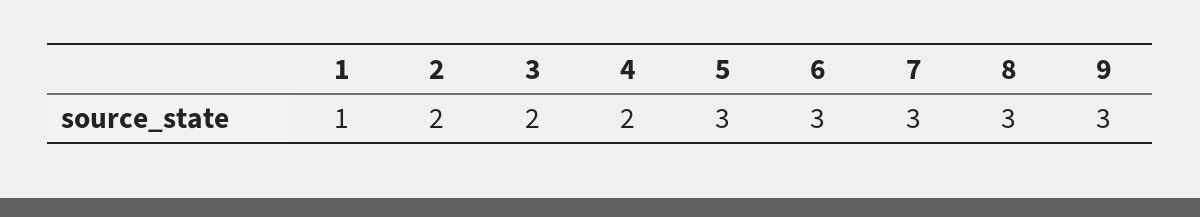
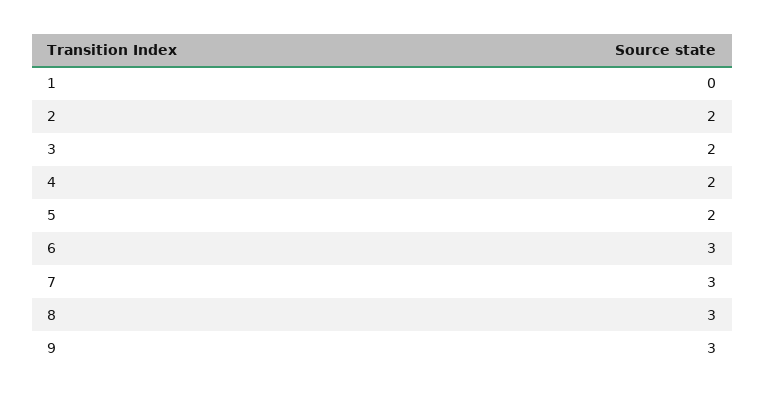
  {
-   "1": 1,
+   "1": 0,
    "2": 2,
    "3": 2,
    "4": 2,
-   "5": 3,
+   "5": 2,
    "6": 3,
    "7": 3,
    "8": 3,
    "9": 3
  }

